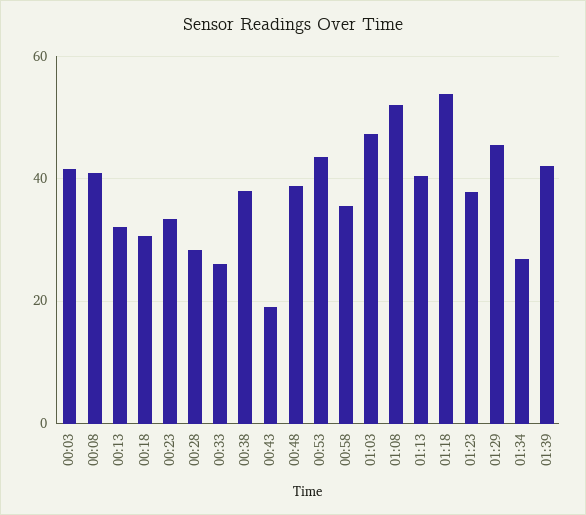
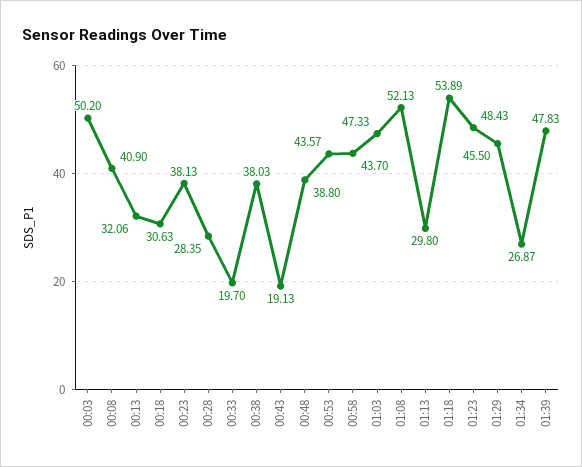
  {
-   "00:03": 42,
+   "00:03": 50.2,
    "00:08": 40.9,
    "00:13": 32.06,
    "00:18": 30.63,
-   "00:23": 34,
+   "00:23": 38.13,
    "00:28": 28.35,
-   "00:33": 26,
+   "00:33": 19.7,
    "00:38": 38.03,
    "00:43": 19.13,
    "00:48": 38.8,
    "00:53": 43.57,
-   "00:58": 36,
+   "00:58": 43.7,
    "01:03": 47.33,
    "01:08": 52.13,
-   "01:13": 40,
+   "01:13": 29.8,
    "01:18": 53.89,
-   "01:23": 38,
+   "01:23": 48.43,
    "01:29": 45.5,
    "01:34": 26.87,
-   "01:39": 42
+   "01:39": 47.83
  }

